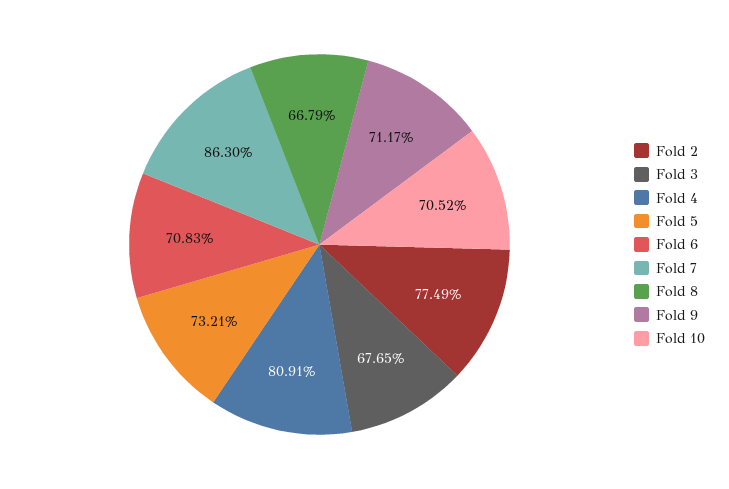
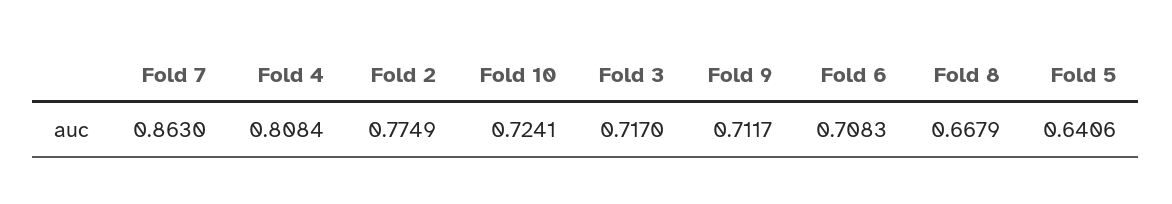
  {
    "Fold 2": 0.7749,
-   "Fold 3": 0.6765,
+   "Fold 3": 0.717,
-   "Fold 4": 0.8091,
+   "Fold 4": 0.8084,
-   "Fold 5": 0.7321,
+   "Fold 5": 0.6406,
    "Fold 6": 0.7083,
    "Fold 7": 0.863,
    "Fold 8": 0.6679,
    "Fold 9": 0.7117,
-   "Fold 10": 0.7052
+   "Fold 10": 0.7241
  }

